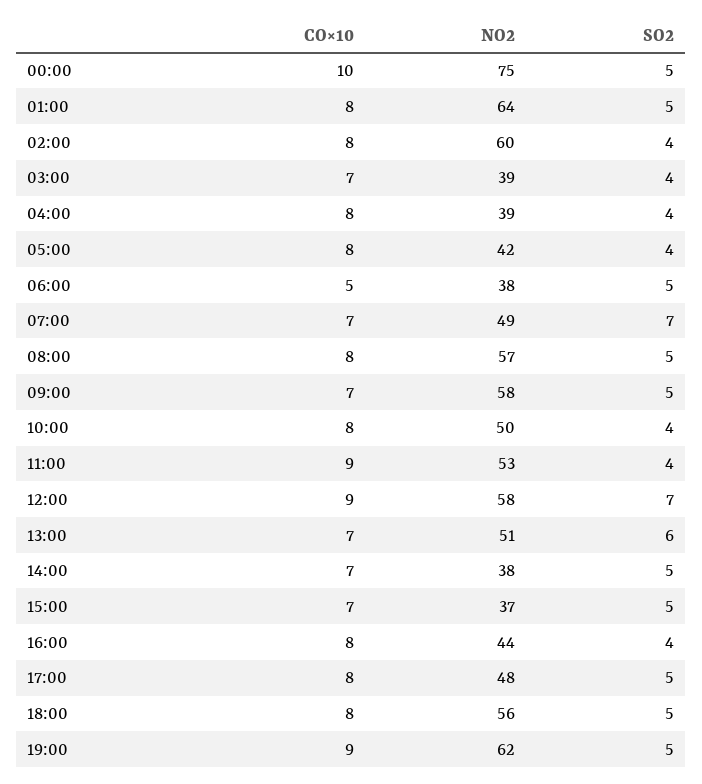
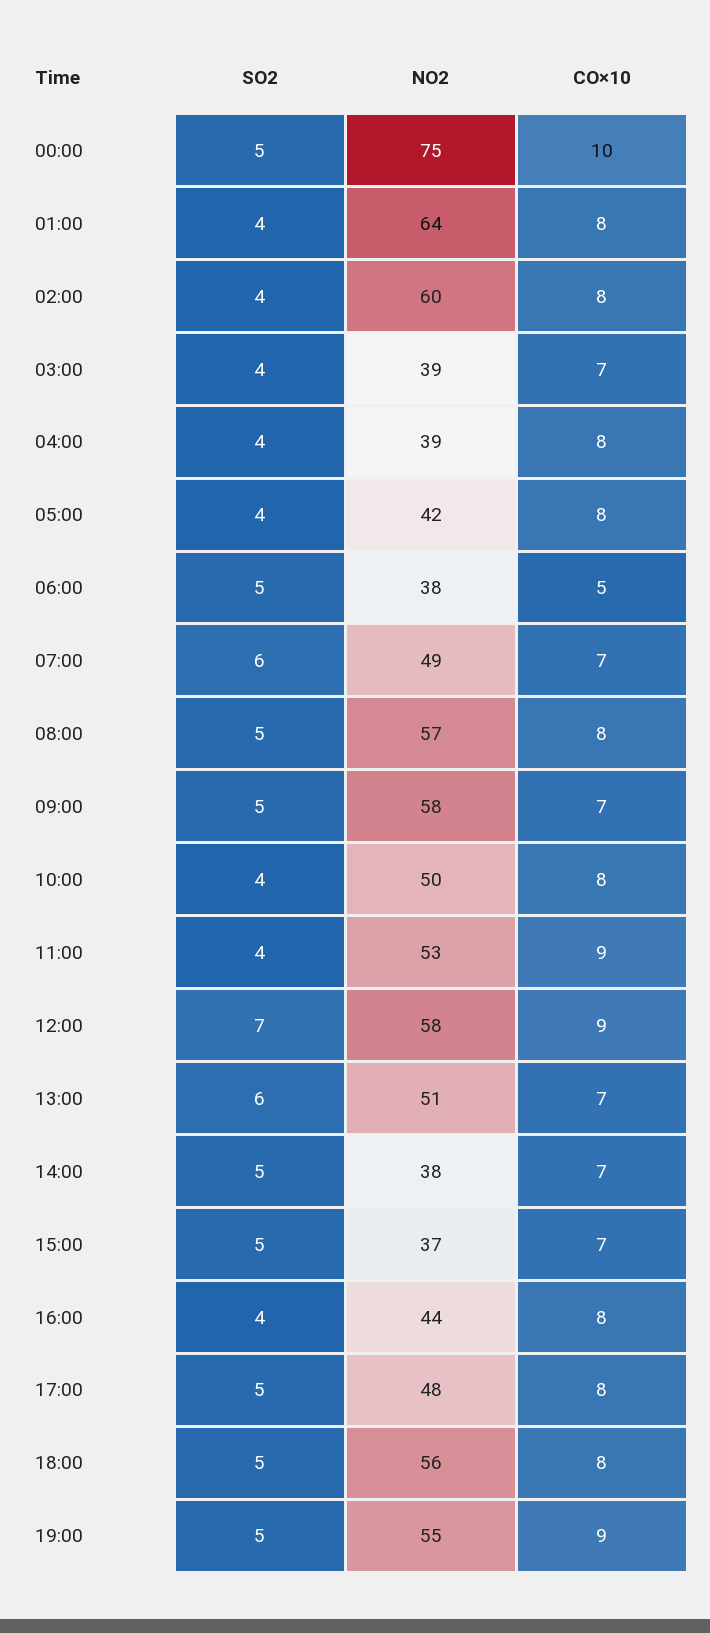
  {
    "CO×10": {
      "00:00": 10,
      "01:00": 8,
      "02:00": 8,
      "03:00": 7,
      "04:00": 8,
      "05:00": 8,
      "06:00": 5,
      "07:00": 7,
      "08:00": 8,
      "09:00": 7,
      "10:00": 8,
      "11:00": 9,
      "12:00": 9,
      "13:00": 7,
      "14:00": 7,
      "15:00": 7,
      "16:00": 8,
      "17:00": 8,
      "18:00": 8,
      "19:00": 9
    },
    "NO2": {
      "00:00": 75,
      "01:00": 64,
      "02:00": 60,
      "03:00": 39,
      "04:00": 39,
      "05:00": 42,
      "06:00": 38,
      "07:00": 49,
      "08:00": 57,
      "09:00": 58,
      "10:00": 50,
      "11:00": 53,
      "12:00": 58,
      "13:00": 51,
      "14:00": 38,
      "15:00": 37,
      "16:00": 44,
      "17:00": 48,
      "18:00": 56,
-     "19:00": 62
+     "19:00": 55
    },
    "SO2": {
      "00:00": 5,
-     "01:00": 5,
+     "01:00": 4,
      "02:00": 4,
      "03:00": 4,
      "04:00": 4,
      "05:00": 4,
      "06:00": 5,
-     "07:00": 7,
+     "07:00": 6,
      "08:00": 5,
      "09:00": 5,
      "10:00": 4,
      "11:00": 4,
      "12:00": 7,
      "13:00": 6,
      "14:00": 5,
      "15:00": 5,
      "16:00": 4,
      "17:00": 5,
      "18:00": 5,
      "19:00": 5
    }
  }

